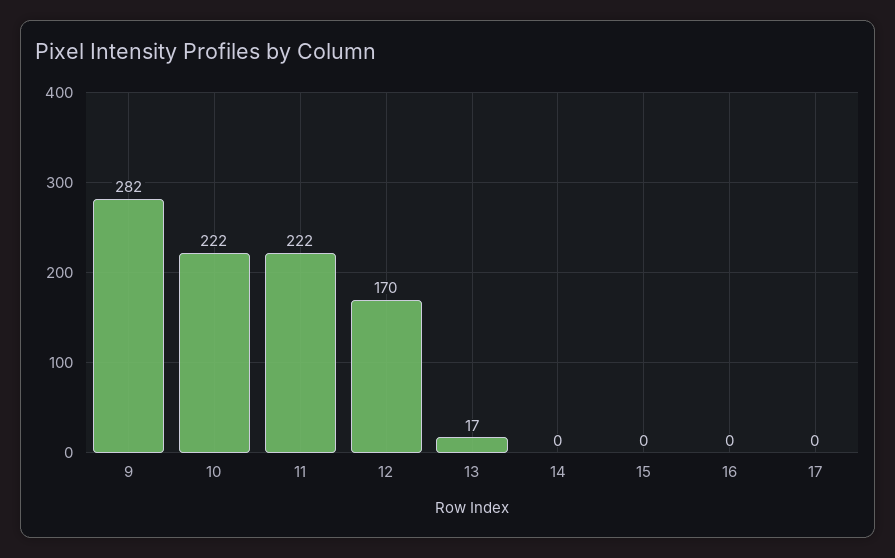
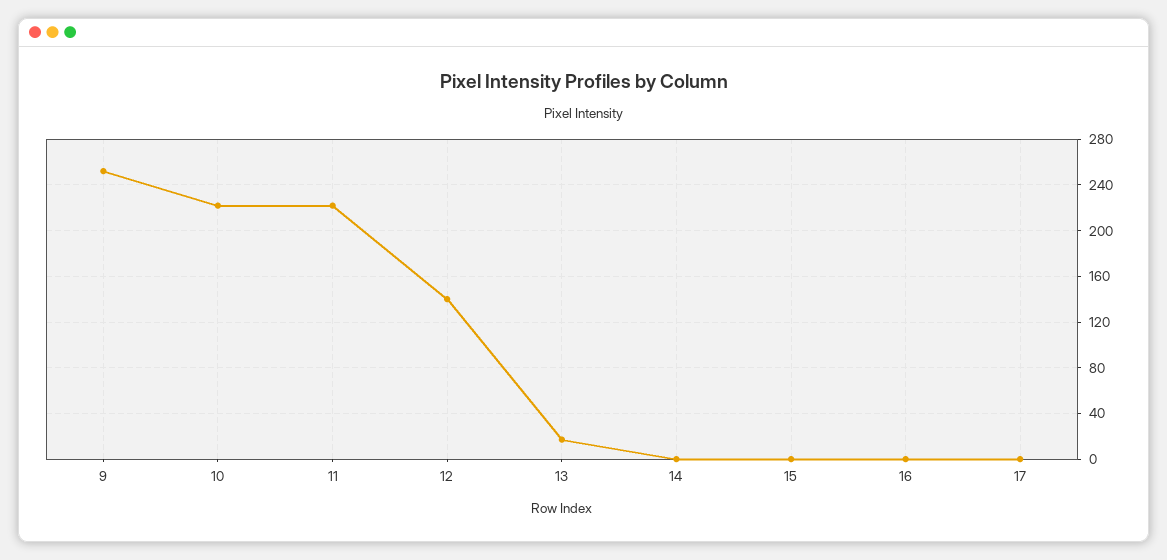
  {
-   "9": 282,
+   "9": 250,
    "10": 222,
    "11": 222,
-   "12": 170,
+   "12": 140,
    "13": 17,
    "14": 0,
    "15": 0,
    "16": 0,
    "17": 0
  }

